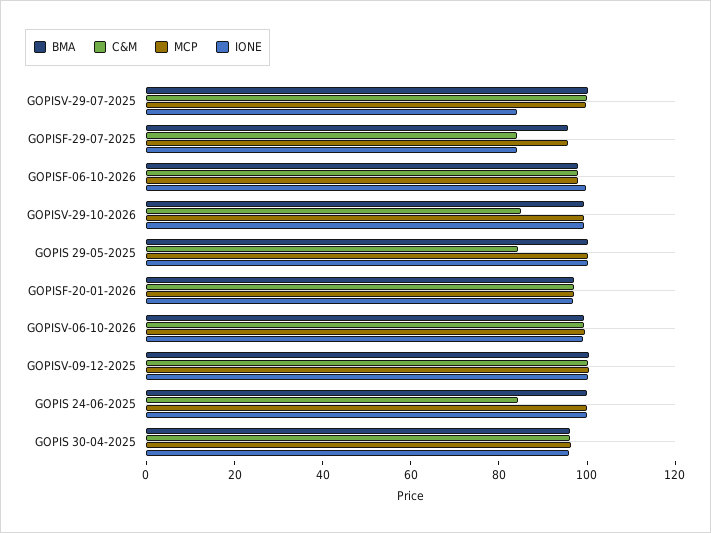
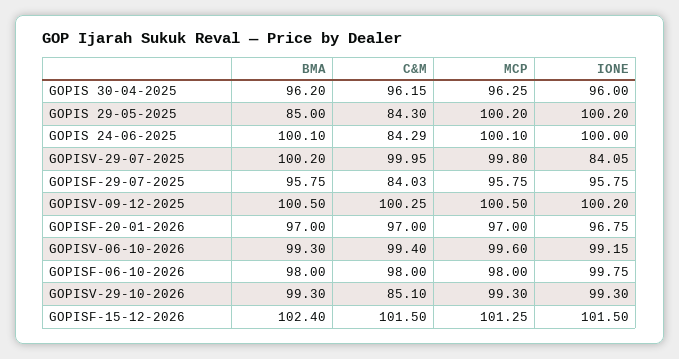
  {
    "BMA": {
      "GOPISV-29-07-2025": 100.2,
      "GOPISF-29-07-2025": 95.75,
      "GOPISF-06-10-2026": 98,
      "GOPISV-29-10-2026": 99.3,
-     "GOPIS 29-05-2025": 100,
+     "GOPIS 29-05-2025": 85,
      "GOPISF-20-01-2026": 97,
      "GOPISV-06-10-2026": 99.3,
      "GOPISV-09-12-2025": 100.5,
      "GOPIS 24-06-2025": 100.1,
-     "GOPIS 30-04-2025": 96.2
+     "GOPIS 30-04-2025": 96.2,
+     "GOPISF-15-12-2026": 102.4
    },
    "C&M": {
      "GOPISV-29-07-2025": 99.95,
      "GOPISF-29-07-2025": 84.03,
      "GOPISF-06-10-2026": 98,
      "GOPISV-29-10-2026": 85.1,
      "GOPIS 29-05-2025": 84.3,
      "GOPISF-20-01-2026": 97,
      "GOPISV-06-10-2026": 99.4,
      "GOPISV-09-12-2025": 100.25,
      "GOPIS 24-06-2025": 84.29,
-     "GOPIS 30-04-2025": 96.15
+     "GOPIS 30-04-2025": 96.15,
+     "GOPISF-15-12-2026": 101.5
    },
    "MCP": {
      "GOPISV-29-07-2025": 99.8,
      "GOPISF-29-07-2025": 95.75,
      "GOPISF-06-10-2026": 98,
      "GOPISV-29-10-2026": 99.3,
      "GOPIS 29-05-2025": 100.2,
      "GOPISF-20-01-2026": 97,
      "GOPISV-06-10-2026": 99.6,
      "GOPISV-09-12-2025": 100.5,
      "GOPIS 24-06-2025": 100.1,
-     "GOPIS 30-04-2025": 96.25
+     "GOPIS 30-04-2025": 96.25,
+     "GOPISF-15-12-2026": 101.25
    },
    "IONE": {
      "GOPISV-29-07-2025": 84.05,
-     "GOPISF-29-07-2025": 85,
+     "GOPISF-29-07-2025": 95.75,
      "GOPISF-06-10-2026": 99.75,
      "GOPISV-29-10-2026": 99.3,
      "GOPIS 29-05-2025": 100.2,
      "GOPISF-20-01-2026": 96.75,
      "GOPISV-06-10-2026": 99.15,
      "GOPISV-09-12-2025": 100.2,
      "GOPIS 24-06-2025": 100,
-     "GOPIS 30-04-2025": 96
+     "GOPIS 30-04-2025": 96,
+     "GOPISF-15-12-2026": 101.5
    }
  }

